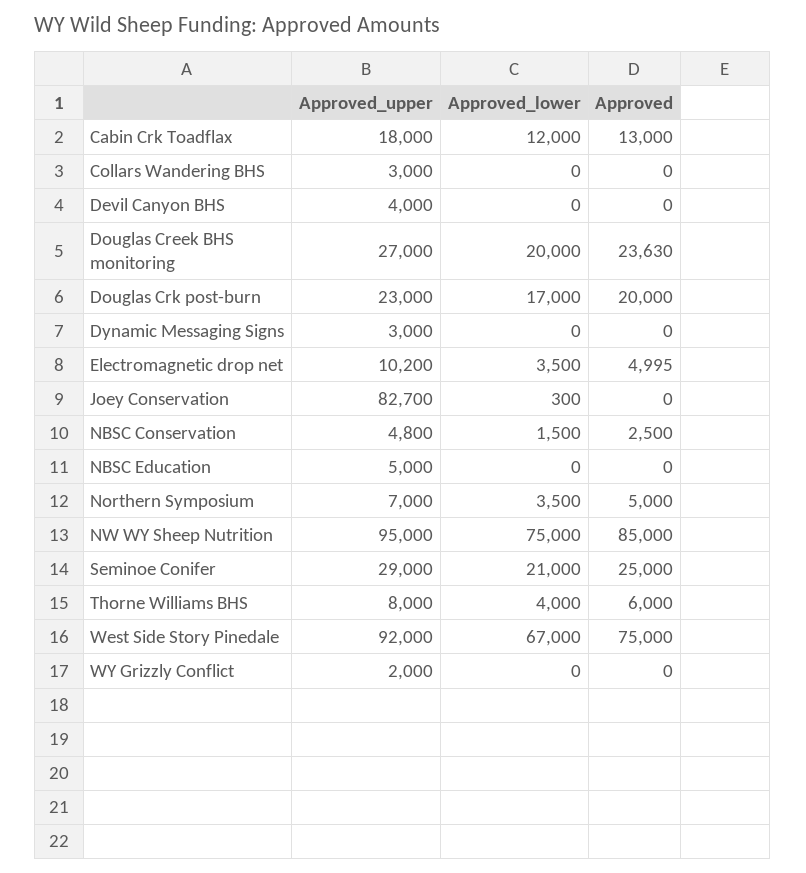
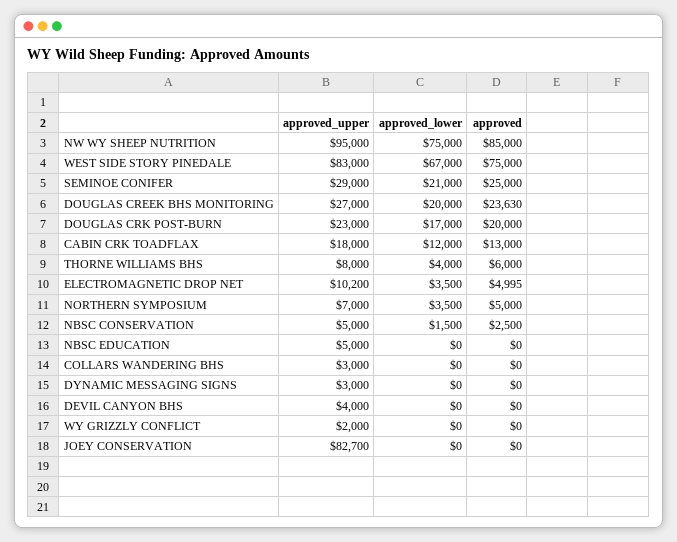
  {
    "Approved_upper": {
      "Cabin Crk Toadflax": 18000,
      "Collars Wandering BHS": 3000,
      "Devil Canyon BHS": 4000,
      "Douglas Creek BHS monitoring": 27000,
      "Douglas Crk post-burn": 23000,
      "Dynamic Messaging Signs": 3000,
      "Electromagnetic drop net": 10200,
      "Joey Conservation": 82700,
-     "NBSC Conservation": 4800,
+     "NBSC Conservation": 5000,
      "NBSC Education": 5000,
      "Northern Symposium": 7000,
      "NW WY Sheep Nutrition": 95000,
      "Seminoe Conifer": 29000,
      "Thorne Williams BHS": 8000,
-     "West Side Story Pinedale": 92000,
+     "West Side Story Pinedale": 83000,
      "WY Grizzly Conflict": 2000
    },
    "Approved_lower": {
      "Cabin Crk Toadflax": 12000,
      "Collars Wandering BHS": 0,
      "Devil Canyon BHS": 0,
      "Douglas Creek BHS monitoring": 20000,
      "Douglas Crk post-burn": 17000,
      "Dynamic Messaging Signs": 0,
      "Electromagnetic drop net": 3500,
-     "Joey Conservation": 300,
+     "Joey Conservation": 0,
      "NBSC Conservation": 1500,
      "NBSC Education": 0,
      "Northern Symposium": 3500,
      "NW WY Sheep Nutrition": 75000,
      "Seminoe Conifer": 21000,
      "Thorne Williams BHS": 4000,
      "West Side Story Pinedale": 67000,
      "WY Grizzly Conflict": 0
    },
    "Approved": {
      "Cabin Crk Toadflax": 13000,
      "Collars Wandering BHS": 0,
      "Devil Canyon BHS": 0,
      "Douglas Creek BHS monitoring": 23630,
      "Douglas Crk post-burn": 20000,
      "Dynamic Messaging Signs": 0,
      "Electromagnetic drop net": 4995,
      "Joey Conservation": 0,
      "NBSC Conservation": 2500,
      "NBSC Education": 0,
      "Northern Symposium": 5000,
      "NW WY Sheep Nutrition": 85000,
      "Seminoe Conifer": 25000,
      "Thorne Williams BHS": 6000,
      "West Side Story Pinedale": 75000,
      "WY Grizzly Conflict": 0
    }
  }

